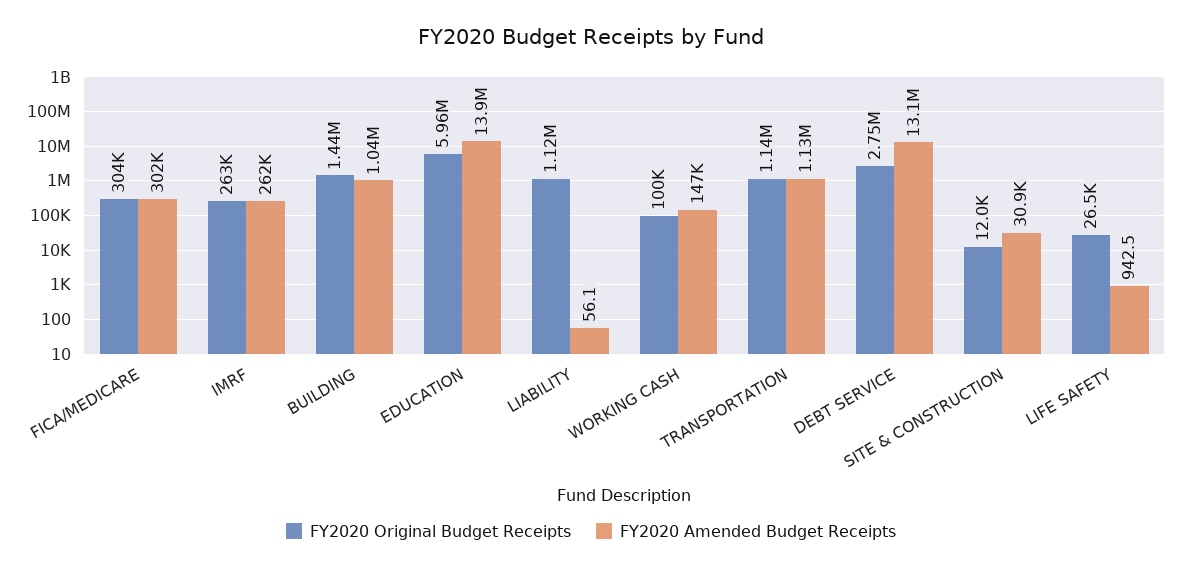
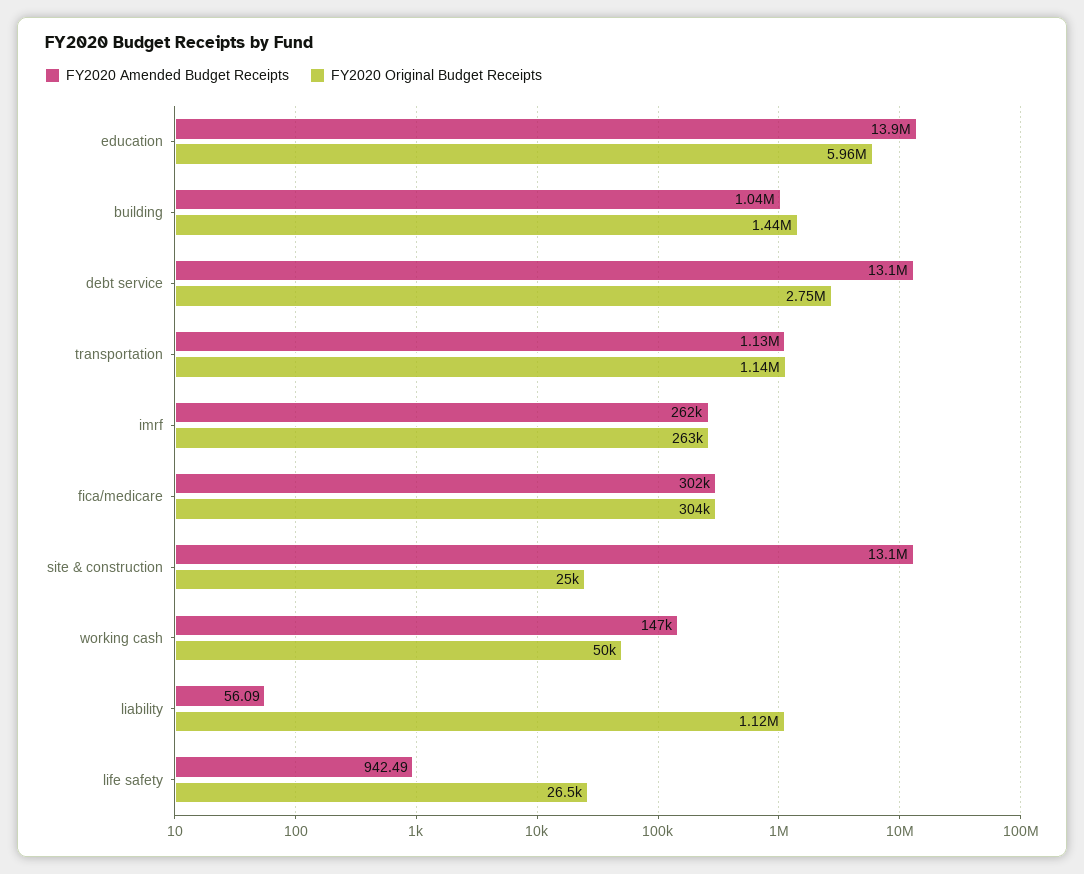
  {
    "FY2020 Original Budget Receipts": {
      "FICA/MEDICARE": 304000,
      "IMRF": 263000,
      "BUILDING": 1440000,
      "EDUCATION": 5960000,
      "LIABILITY": 1120000,
-     "WORKING CASH": 100000,
+     "WORKING CASH": 50000,
      "TRANSPORTATION": 1140000,
      "DEBT SERVICE": 2750000,
-     "SITE & CONSTRUCTION": 12000,
+     "SITE & CONSTRUCTION": 25000,
      "LIFE SAFETY": 26500
    },
    "FY2020 Amended Budget Receipts": {
      "FICA/MEDICARE": 302000,
      "IMRF": 262000,
      "BUILDING": 1040000,
      "EDUCATION": 13900000,
      "LIABILITY": 56.09,
      "WORKING CASH": 147000,
      "TRANSPORTATION": 1130000,
      "DEBT SERVICE": 13100000,
-     "SITE & CONSTRUCTION": 30900,
+     "SITE & CONSTRUCTION": 13100000,
      "LIFE SAFETY": 942.49
    }
  }

